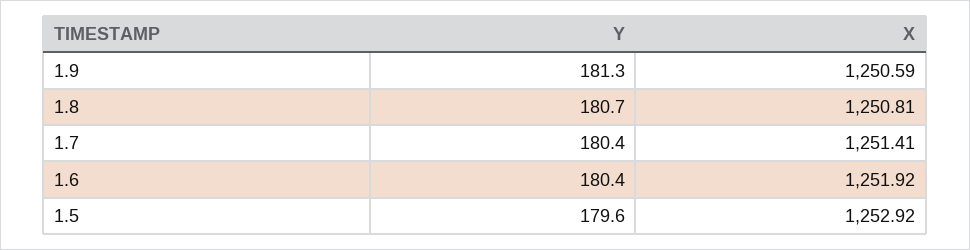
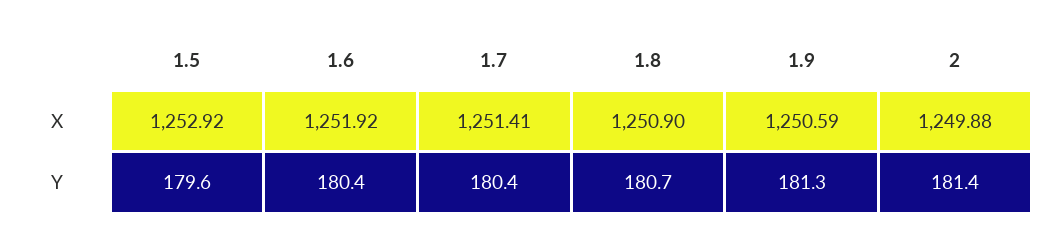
  {
    "Y": {
      "1.9": 181.3,
      "1.8": 180.7,
      "1.7": 180.4,
      "1.6": 180.4,
-     "1.5": 179.6
+     "1.5": 179.6,
+     "2": 181.4
    },
    "X": {
      "1.9": 1250.59,
-     "1.8": 1250.81,
+     "1.8": 1250.9,
      "1.7": 1251.41,
      "1.6": 1251.92,
-     "1.5": 1252.92
+     "1.5": 1252.92,
+     "2": 1249.88
    }
  }

